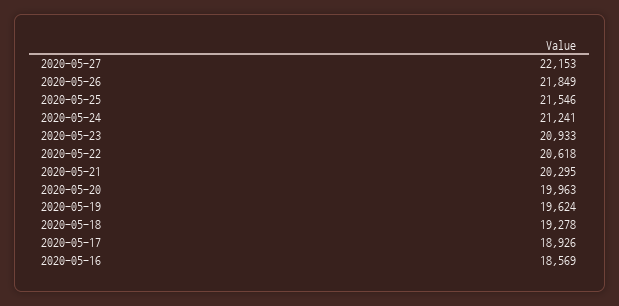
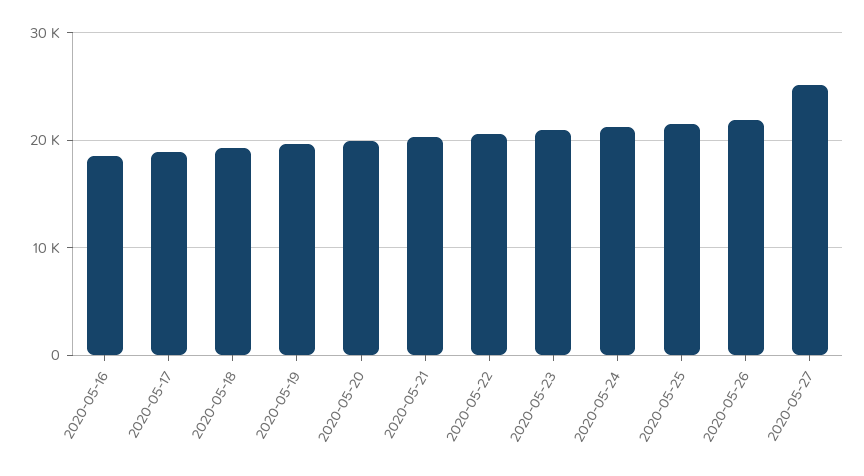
  {
-   "2020-05-27": 22153,
+   "2020-05-27": 25000,
    "2020-05-26": 21849,
    "2020-05-25": 21546,
    "2020-05-24": 21241,
    "2020-05-23": 20933,
    "2020-05-22": 20618,
    "2020-05-21": 20295,
    "2020-05-20": 19963,
    "2020-05-19": 19624,
    "2020-05-18": 19278,
    "2020-05-17": 18926,
    "2020-05-16": 18569
  }

